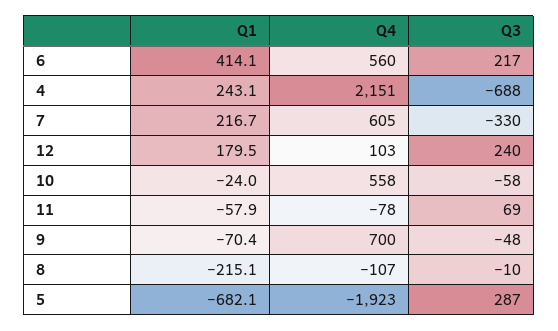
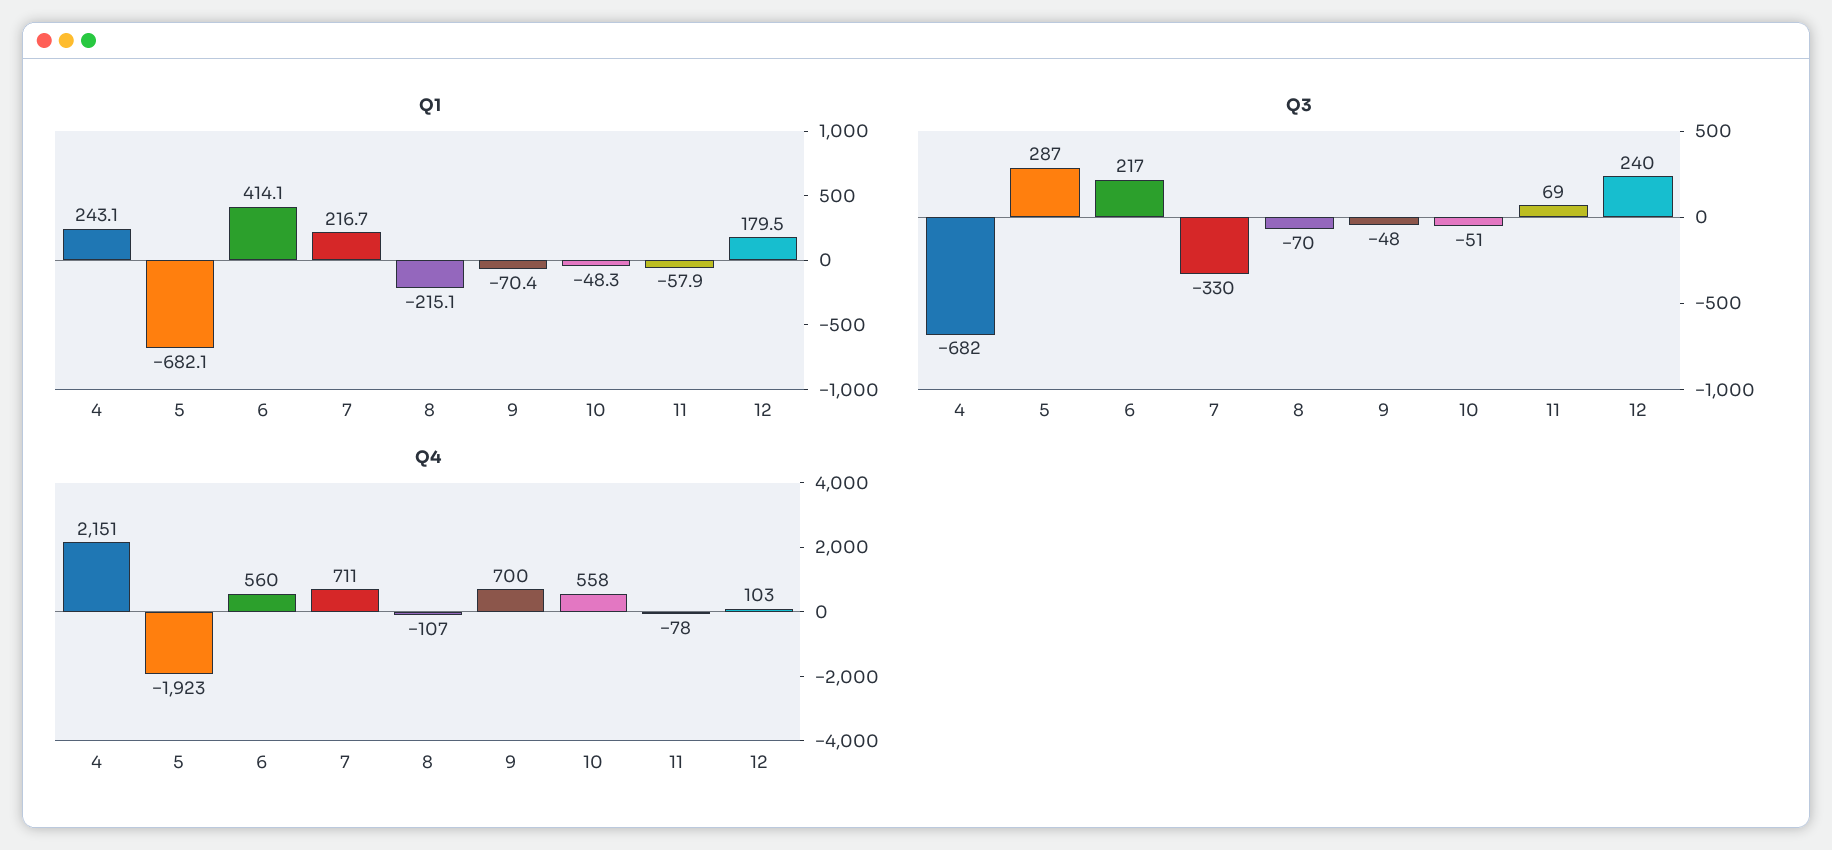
  {
    "Q1": {
      "6": 414.1,
      "4": 243.1,
      "7": 216.7,
      "12": 179.5,
-     "10": -24,
+     "10": -48.3,
      "11": -57.9,
      "9": -70.4,
      "8": -215.1,
      "5": -682.1
    },
    "Q4": {
      "6": 560,
      "4": 2151,
-     "7": 605,
+     "7": 711,
      "12": 103,
      "10": 558,
      "11": -78,
      "9": 700,
      "8": -107,
      "5": -1923
    },
    "Q3": {
      "6": 217,
-     "4": -688,
+     "4": -682,
      "7": -330,
      "12": 240,
-     "10": -58,
+     "10": -51,
      "11": 69,
      "9": -48,
-     "8": -10,
+     "8": -70,
      "5": 287
    }
  }

